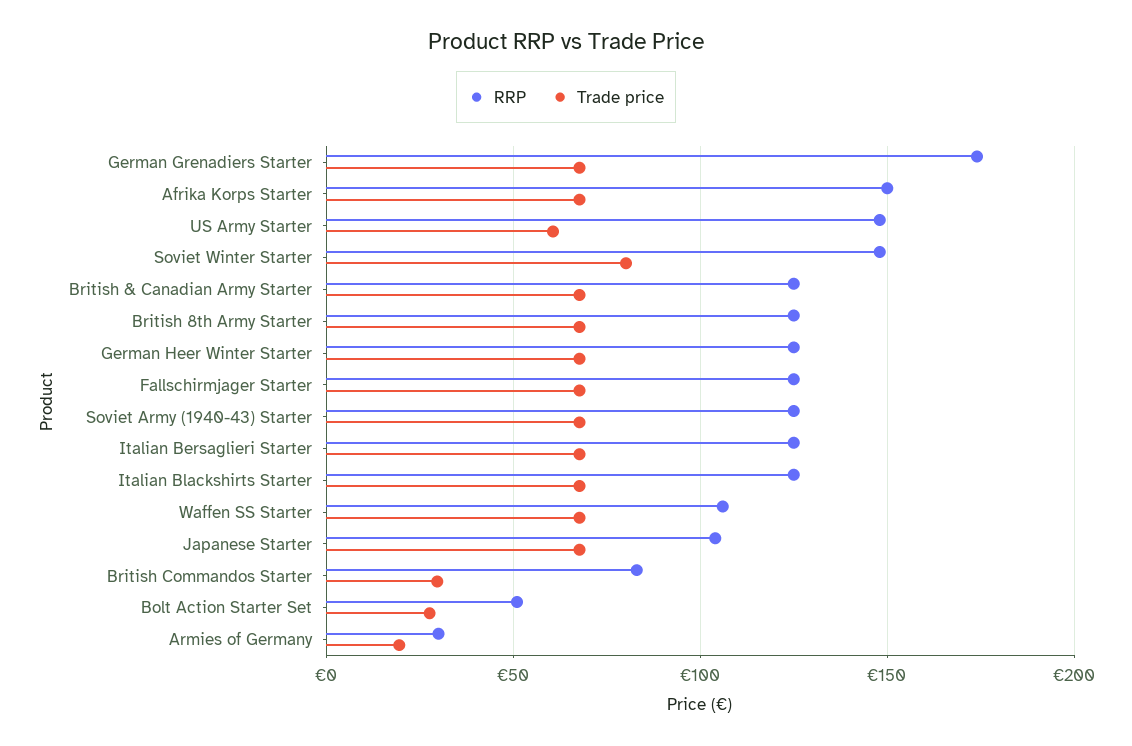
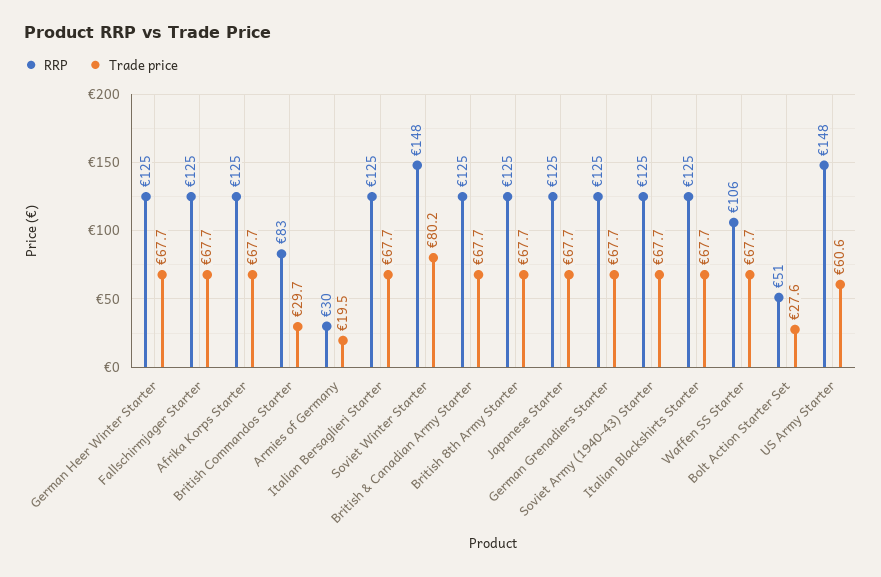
  {
    "RRP": {
-     "German Grenadiers Starter": 175,
+     "German Grenadiers Starter": 125,
-     "Afrika Korps Starter": 150,
+     "Afrika Korps Starter": 125,
      "US Army Starter": 148,
      "Soviet Winter Starter": 148,
      "British & Canadian Army Starter": 125,
      "British 8th Army Starter": 125,
      "German Heer Winter Starter": 125,
      "Fallschirmjager Starter": 125,
      "Soviet Army (1940-43) Starter": 125,
      "Italian Bersaglieri Starter": 125,
      "Italian Blackshirts Starter": 125,
      "Waffen SS Starter": 106,
-     "Japanese Starter": 105,
+     "Japanese Starter": 125,
      "British Commandos Starter": 83,
      "Bolt Action Starter Set": 51,
      "Armies of Germany": 30
    },
    "Trade price": {
      "German Grenadiers Starter": 67.7,
      "Afrika Korps Starter": 67.7,
      "US Army Starter": 60.6,
      "Soviet Winter Starter": 80.2,
      "British & Canadian Army Starter": 67.7,
      "British 8th Army Starter": 67.7,
      "German Heer Winter Starter": 67.7,
      "Fallschirmjager Starter": 67.7,
      "Soviet Army (1940-43) Starter": 67.7,
      "Italian Bersaglieri Starter": 67.7,
      "Italian Blackshirts Starter": 67.7,
      "Waffen SS Starter": 67.7,
      "Japanese Starter": 67.7,
      "British Commandos Starter": 29.7,
      "Bolt Action Starter Set": 27.6,
      "Armies of Germany": 19.5
    }
  }

